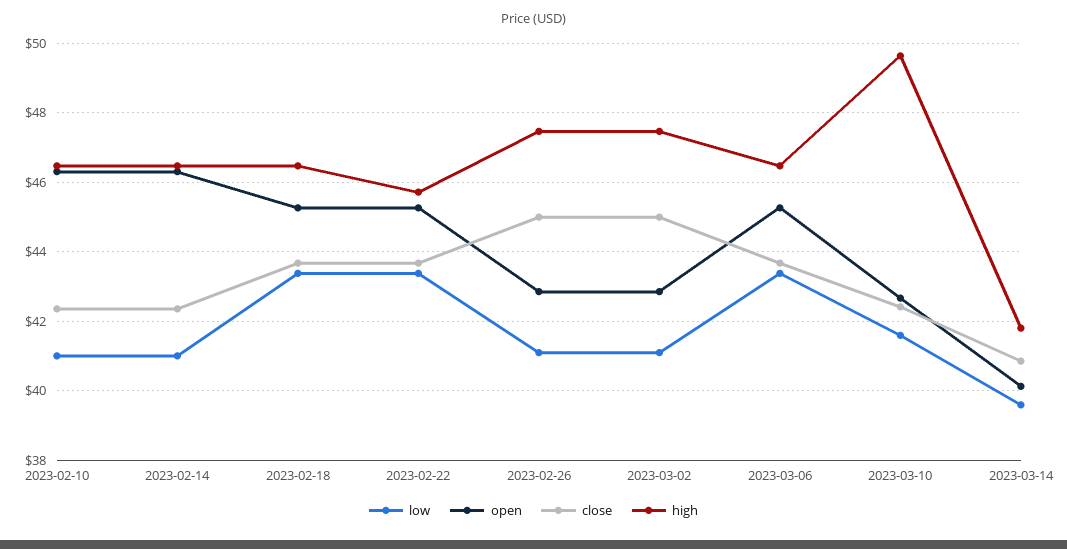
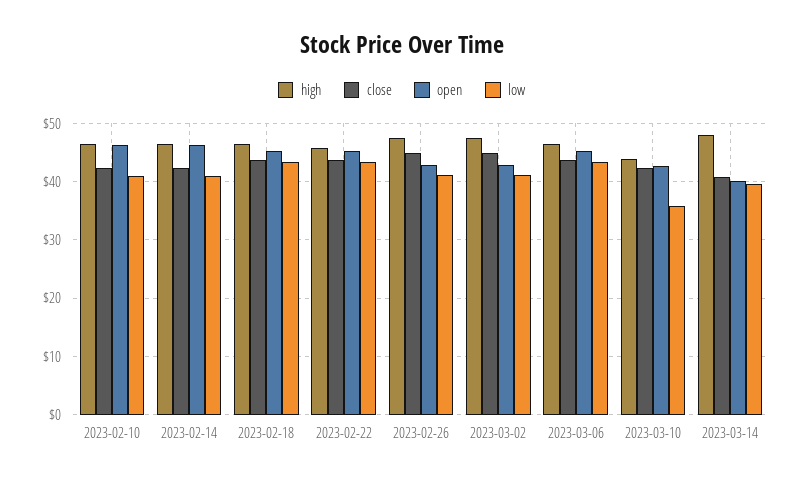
  {
    "low": {
      "2023-02-10": 41,
      "2023-02-14": 41,
      "2023-02-18": 43.4,
      "2023-02-22": 43.4,
      "2023-02-26": 41,
      "2023-03-02": 41,
      "2023-03-06": 43.4,
-     "2023-03-10": 41.6,
+     "2023-03-10": 36,
      "2023-03-14": 39.6
    },
    "open": {
      "2023-02-10": 46.4,
      "2023-02-14": 46.4,
      "2023-02-18": 45.2,
      "2023-02-22": 45.2,
      "2023-02-26": 42.8,
      "2023-03-02": 42.8,
      "2023-03-06": 45.2,
      "2023-03-10": 42.6,
      "2023-03-14": 40.2
    },
    "close": {
      "2023-02-10": 42.4,
      "2023-02-14": 42.4,
      "2023-02-18": 43.6,
      "2023-02-22": 43.6,
      "2023-02-26": 45,
      "2023-03-02": 45,
      "2023-03-06": 43.6,
      "2023-03-10": 42.4,
      "2023-03-14": 40.8
    },
    "high": {
      "2023-02-10": 46.4,
      "2023-02-14": 46.4,
      "2023-02-18": 46.4,
      "2023-02-22": 45.8,
      "2023-02-26": 47.4,
      "2023-03-02": 47.4,
      "2023-03-06": 46.4,
-     "2023-03-10": 49.6,
+     "2023-03-10": 44,
-     "2023-03-14": 41.8
+     "2023-03-14": 48
    }
  }

